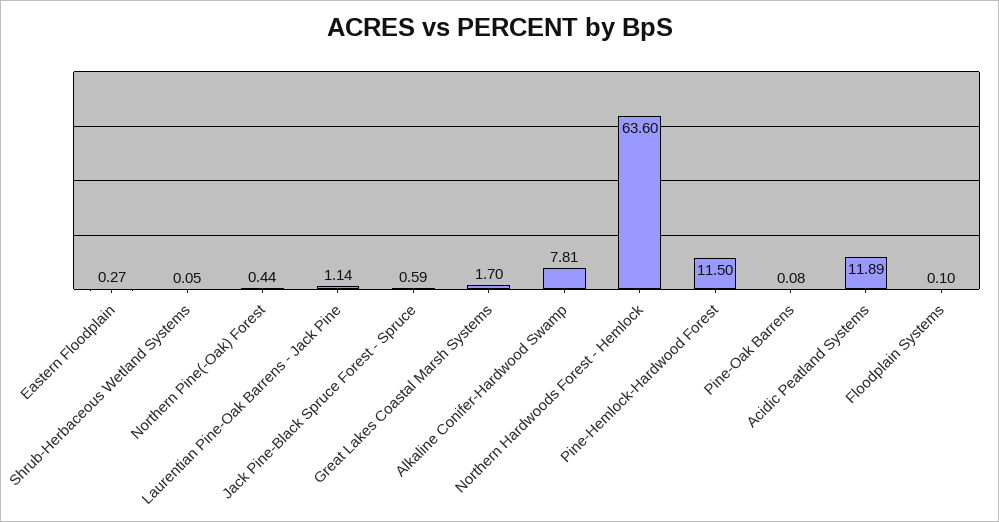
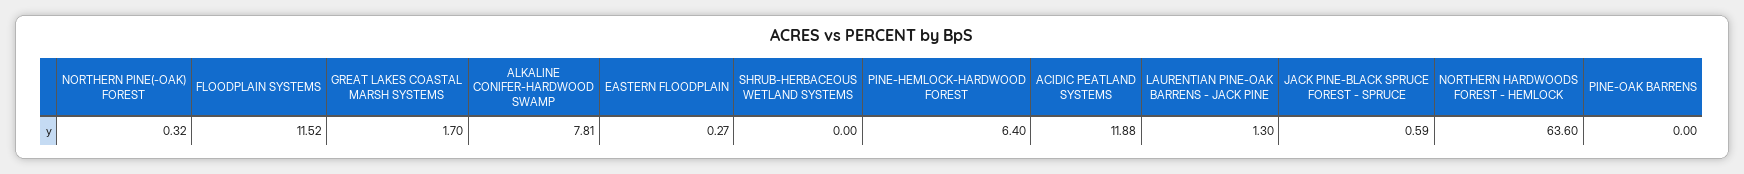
  {
    "Eastern Floodplain": 0.27,
-   "Shrub-Herbaceous Wetland Systems": 0.05,
+   "Shrub-Herbaceous Wetland Systems": 0,
-   "Northern Pine(-Oak) Forest": 0.44,
+   "Northern Pine(-Oak) Forest": 0.32,
-   "Laurentian Pine-Oak Barrens - Jack Pine": 1.14,
+   "Laurentian Pine-Oak Barrens - Jack Pine": 1.3,
    "Jack Pine-Black Spruce Forest - Spruce": 0.59,
    "Great Lakes Coastal Marsh Systems": 1.7,
    "Alkaline Conifer-Hardwood Swamp": 7.81,
    "Northern Hardwoods Forest - Hemlock": 63.6,
-   "Pine-Hemlock-Hardwood Forest": 11.5,
+   "Pine-Hemlock-Hardwood Forest": 6.4,
-   "Pine-Oak Barrens": 0.08,
+   "Pine-Oak Barrens": 0,
-   "Acidic Peatland Systems": 11.89,
+   "Acidic Peatland Systems": 11.88,
-   "Floodplain Systems": 0.1
+   "Floodplain Systems": 11.52
  }

